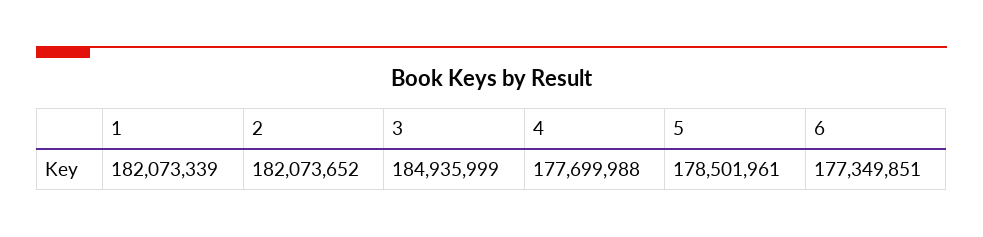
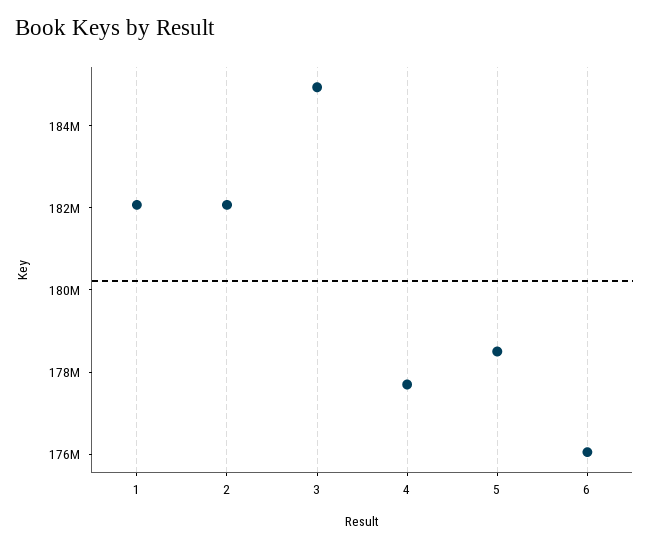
  {
    "1": 182073339,
    "2": 182073652,
    "3": 184935999,
    "4": 177699988,
    "5": 178501961,
-   "6": 177349851
+   "6": 176000000
  }

